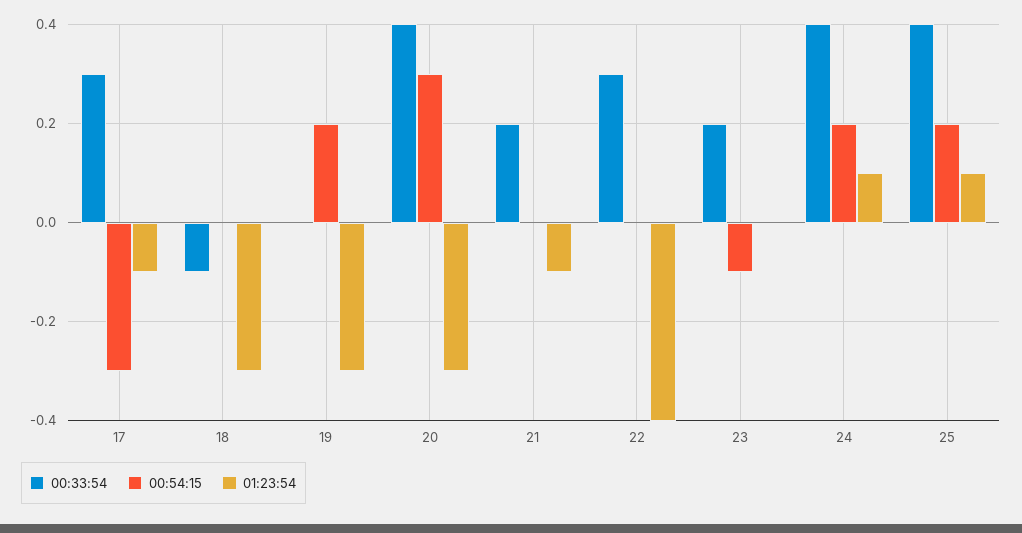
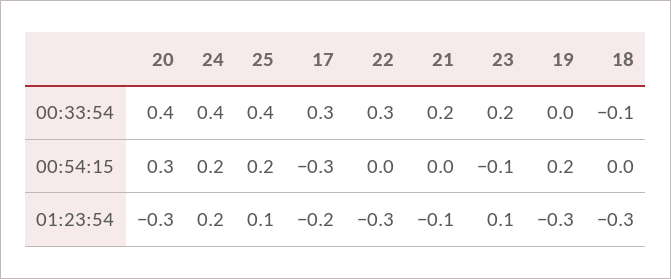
  {
    "00:33:54": {
      "17": 0.3,
      "18": -0.1,
      "19": 0,
      "20": 0.4,
      "21": 0.2,
      "22": 0.3,
      "23": 0.2,
      "24": 0.4,
      "25": 0.4
    },
    "00:54:15": {
      "17": -0.3,
      "18": 0,
      "19": 0.2,
      "20": 0.3,
      "21": 0,
      "22": 0,
      "23": -0.1,
      "24": 0.2,
      "25": 0.2
    },
    "01:23:54": {
-     "17": -0.1,
+     "17": -0.2,
      "18": -0.3,
      "19": -0.3,
      "20": -0.3,
      "21": -0.1,
-     "22": -0.4,
+     "22": -0.3,
-     "23": 0,
+     "23": 0.1,
-     "24": 0.1,
+     "24": 0.2,
      "25": 0.1
    }
  }

